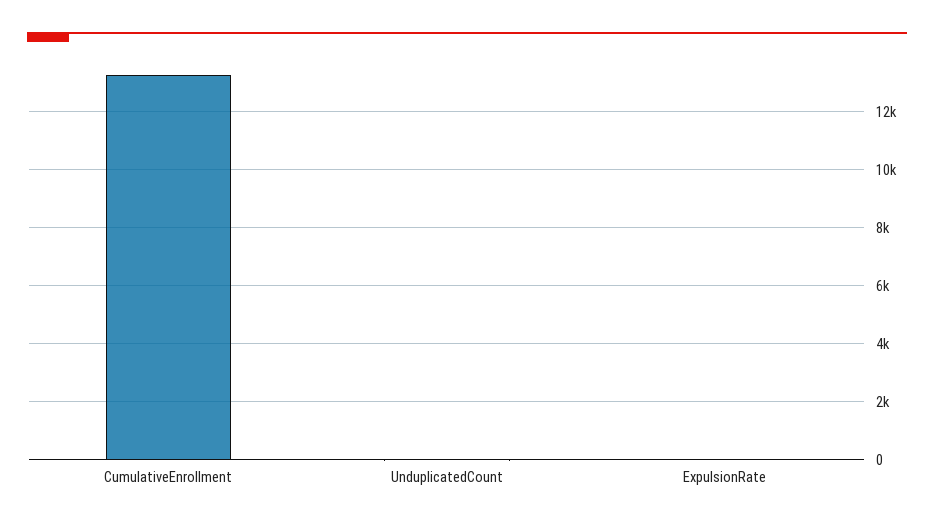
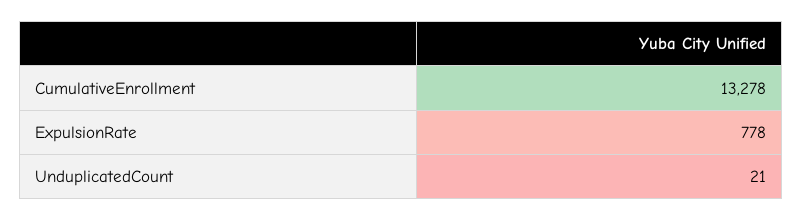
  {
    "CumulativeEnrollment": 13278,
    "UnduplicatedCount": 21,
-   "ExpulsionRate": 0
+   "ExpulsionRate": 778
  }

